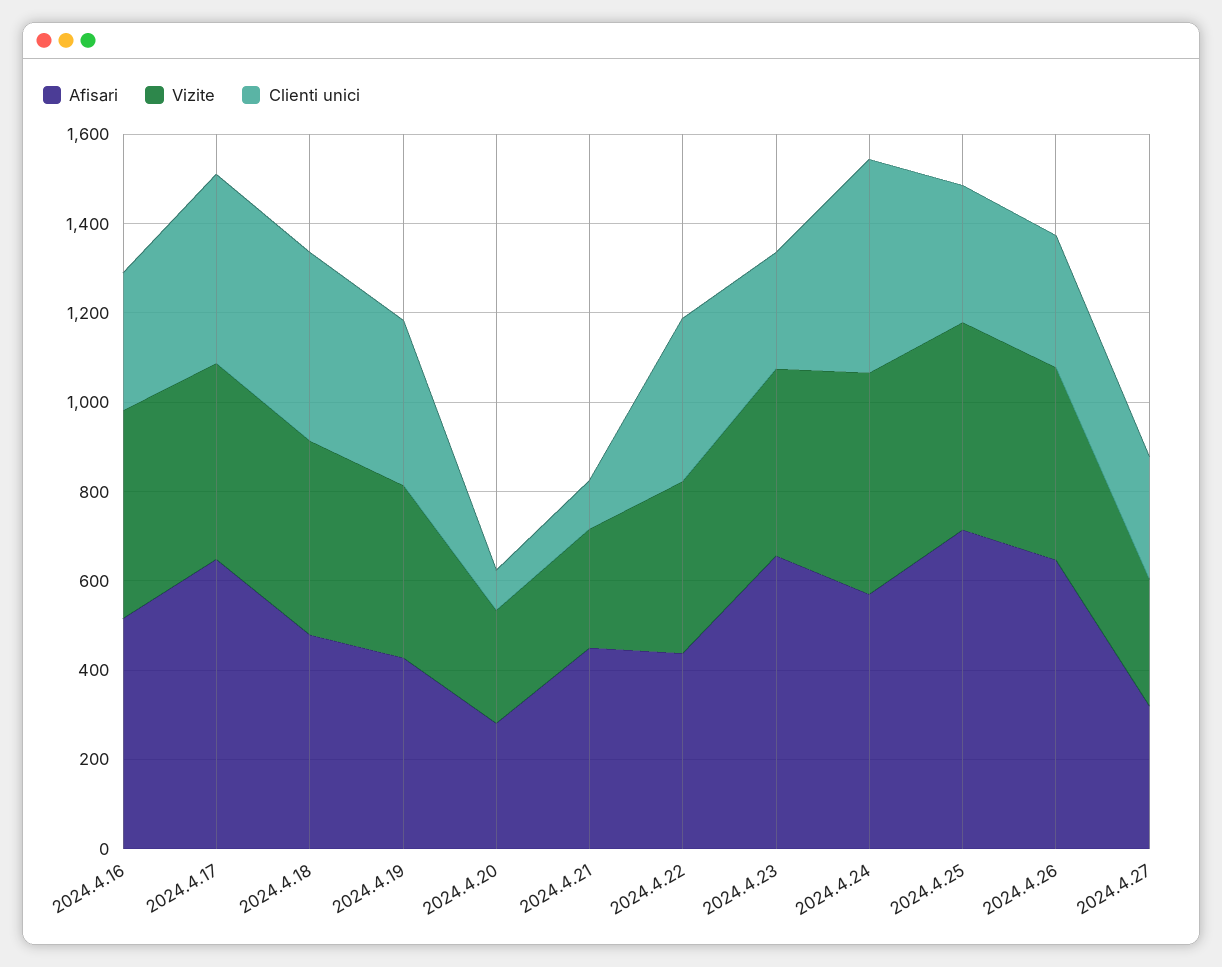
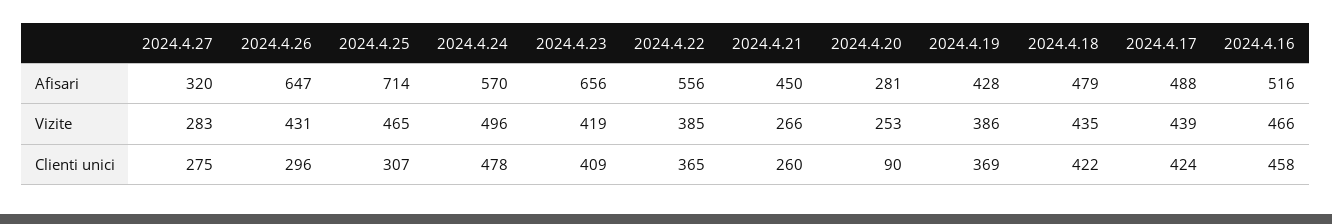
  {
    "Afisari": {
      "2024.4.16": 516,
-     "2024.4.17": 650,
+     "2024.4.17": 488,
      "2024.4.18": 479,
      "2024.4.19": 428,
      "2024.4.20": 281,
      "2024.4.21": 450,
-     "2024.4.22": 450,
+     "2024.4.22": 556,
      "2024.4.23": 656,
      "2024.4.24": 570,
      "2024.4.25": 714,
      "2024.4.26": 647,
      "2024.4.27": 320
    },
    "Vizite": {
      "2024.4.16": 466,
      "2024.4.17": 439,
      "2024.4.18": 435,
      "2024.4.19": 386,
      "2024.4.20": 253,
      "2024.4.21": 266,
      "2024.4.22": 385,
      "2024.4.23": 419,
      "2024.4.24": 496,
      "2024.4.25": 465,
      "2024.4.26": 431,
      "2024.4.27": 283
    },
    "Clienti unici": {
-     "2024.4.16": 300,
+     "2024.4.16": 458,
      "2024.4.17": 424,
      "2024.4.18": 422,
      "2024.4.19": 369,
      "2024.4.20": 90,
-     "2024.4.21": 100,
+     "2024.4.21": 260,
      "2024.4.22": 365,
-     "2024.4.23": 250,
+     "2024.4.23": 409,
      "2024.4.24": 478,
      "2024.4.25": 307,
      "2024.4.26": 296,
      "2024.4.27": 275
    }
  }

